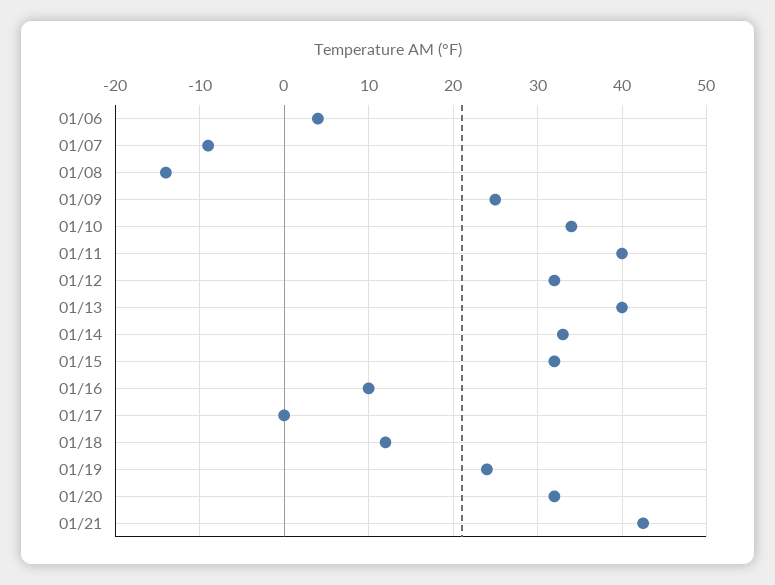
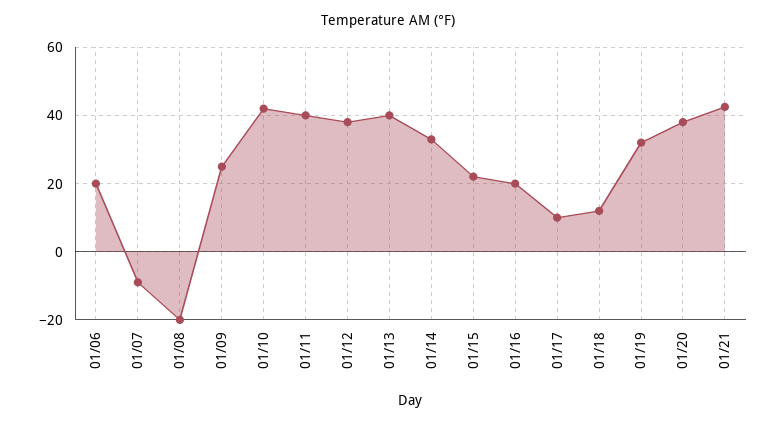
  {
-   "01/06": 4,
+   "01/06": 20,
    "01/07": -9,
-   "01/08": -14,
+   "01/08": -20,
    "01/09": 25,
-   "01/10": 34,
+   "01/10": 42,
    "01/11": 40,
-   "01/12": 32,
+   "01/12": 38,
    "01/13": 40,
    "01/14": 33,
-   "01/15": 32,
+   "01/15": 22,
-   "01/16": 10,
+   "01/16": 20,
-   "01/17": 0,
+   "01/17": 10,
    "01/18": 12,
-   "01/19": 24,
+   "01/19": 32,
-   "01/20": 32,
+   "01/20": 38,
    "01/21": 43
  }

